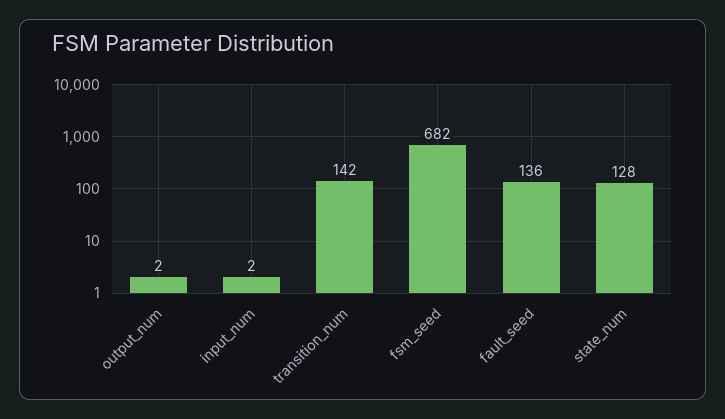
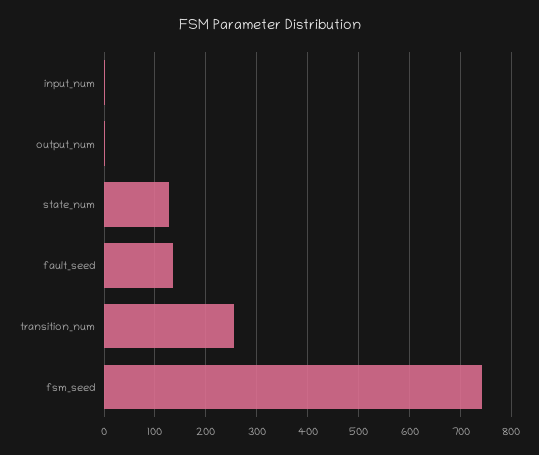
  {
    "output_num": 2,
    "input_num": 2,
-   "transition_num": 142,
+   "transition_num": 260,
-   "fsm_seed": 682,
+   "fsm_seed": 740,
    "fault_seed": 136,
    "state_num": 128
  }

